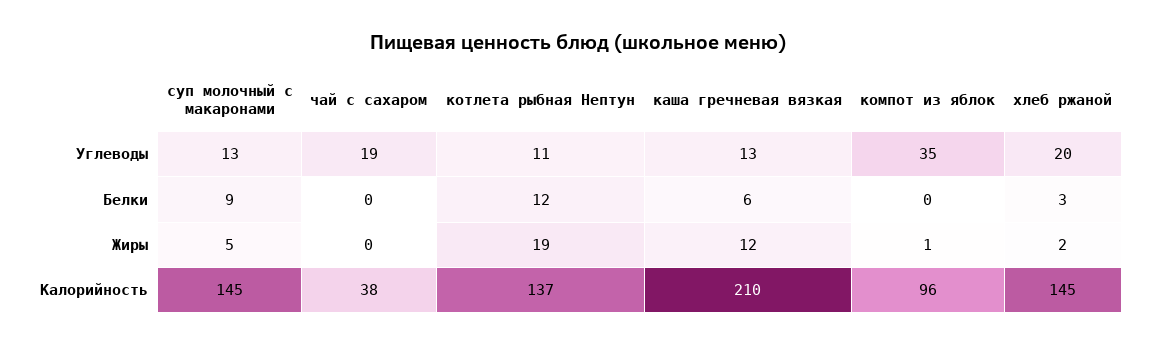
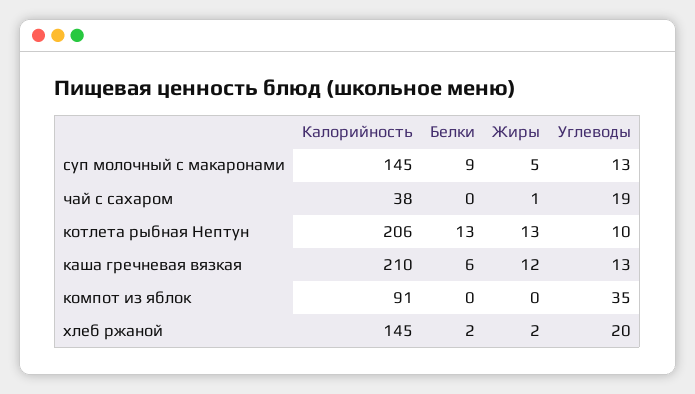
  {
    "суп молочный с макаронами": {
      "Углеводы": 13,
      "Белки": 9,
      "Жиры": 5,
      "Калорийность": 145
    },
    "чай с сахаром": {
      "Углеводы": 19,
      "Белки": 0,
-     "Жиры": 0,
+     "Жиры": 1,
      "Калорийность": 38
    },
    "котлета рыбная Нептун": {
-     "Углеводы": 11,
+     "Углеводы": 10,
-     "Белки": 12,
+     "Белки": 13,
-     "Жиры": 19,
+     "Жиры": 13,
-     "Калорийность": 137
+     "Калорийность": 206
    },
    "каша гречневая вязкая": {
      "Углеводы": 13,
      "Белки": 6,
      "Жиры": 12,
      "Калорийность": 210
    },
    "компот из яблок": {
      "Углеводы": 35,
      "Белки": 0,
-     "Жиры": 1,
+     "Жиры": 0,
-     "Калорийность": 96
+     "Калорийность": 91
    },
    "хлеб ржаной": {
      "Углеводы": 20,
-     "Белки": 3,
+     "Белки": 2,
      "Жиры": 2,
      "Калорийность": 145
    }
  }

